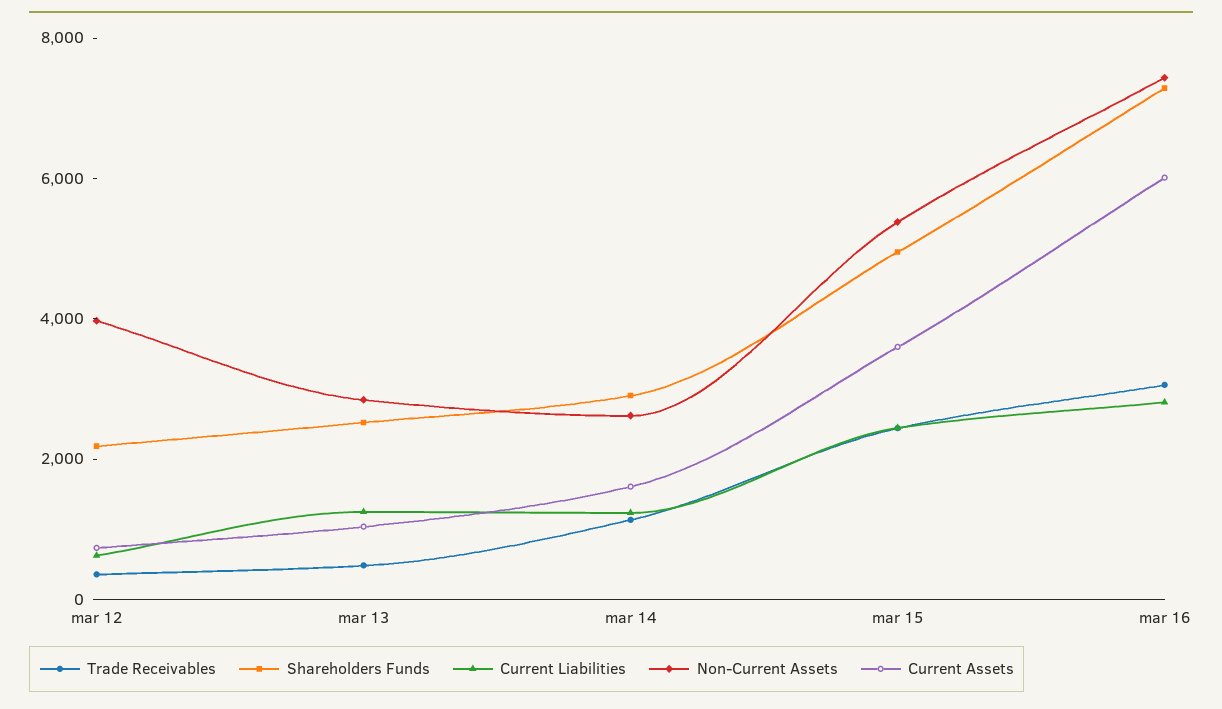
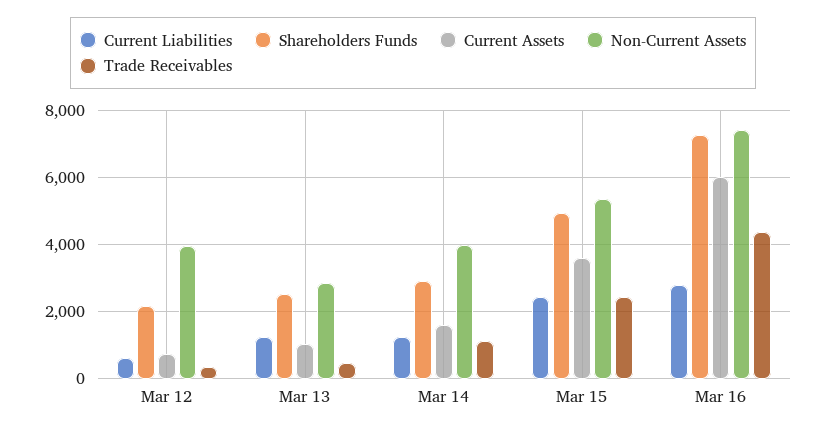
  {
    "Trade Receivables": {
      "mar 12": 400,
      "mar 13": 400,
      "mar 14": 1200,
      "mar 15": 2400,
-     "mar 16": 3000
+     "mar 16": 4400
    },
    "Shareholders Funds": {
      "mar 12": 2200,
      "mar 13": 2600,
      "mar 14": 3000,
      "mar 15": 5000,
      "mar 16": 7200
    },
    "Current Liabilities": {
      "mar 12": 600,
      "mar 13": 1200,
      "mar 14": 1200,
      "mar 15": 2400,
      "mar 16": 2800
    },
    "Non-Current Assets": {
      "mar 12": 4000,
      "mar 13": 2800,
-     "mar 14": 2500,
+     "mar 14": 4000,
      "mar 15": 5400,
      "mar 16": 7400
    },
    "Current Assets": {
      "mar 12": 800,
      "mar 13": 1000,
      "mar 14": 1600,
      "mar 15": 3600,
      "mar 16": 6000
    }
  }

